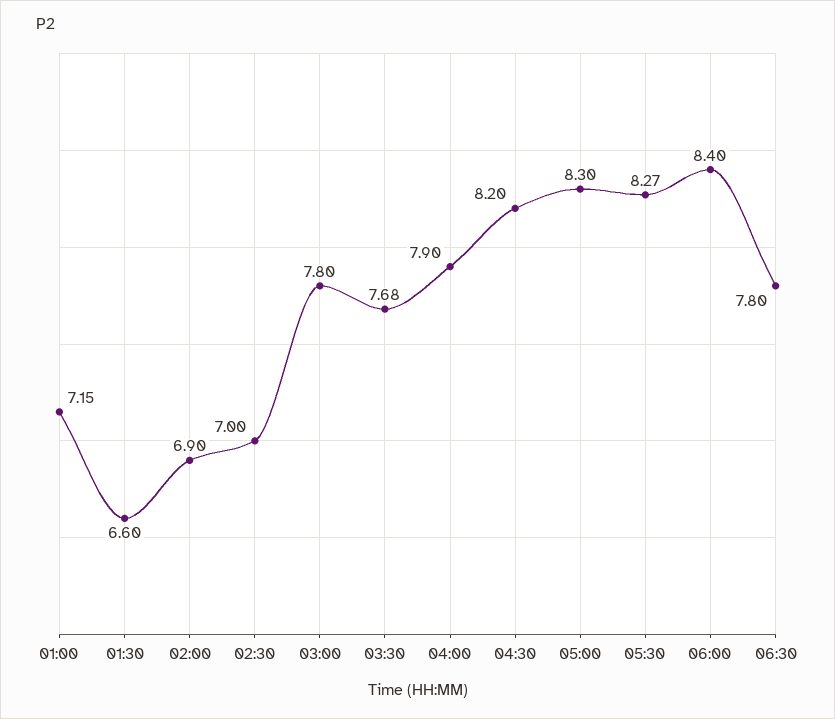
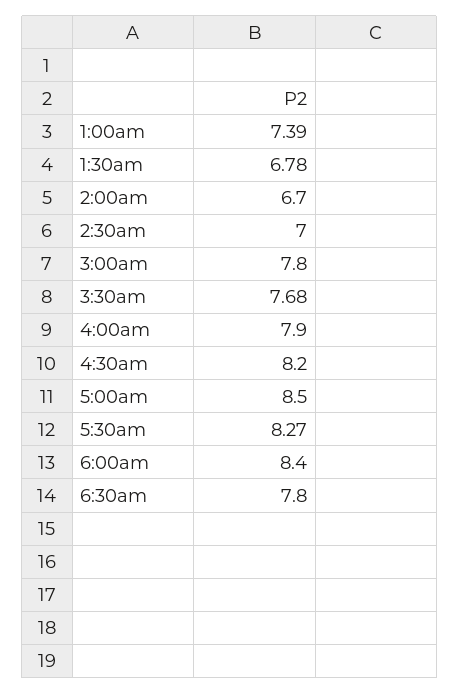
  {
-   "01:00": 7.15,
+   "01:00": 7.39,
-   "01:30": 6.6,
+   "01:30": 6.78,
-   "02:00": 6.9,
+   "02:00": 6.7,
    "02:30": 7,
    "03:00": 7.8,
    "03:30": 7.68,
    "04:00": 7.9,
    "04:30": 8.2,
-   "05:00": 8.3,
+   "05:00": 8.5,
    "05:30": 8.27,
    "06:00": 8.4,
    "06:30": 7.8
  }

